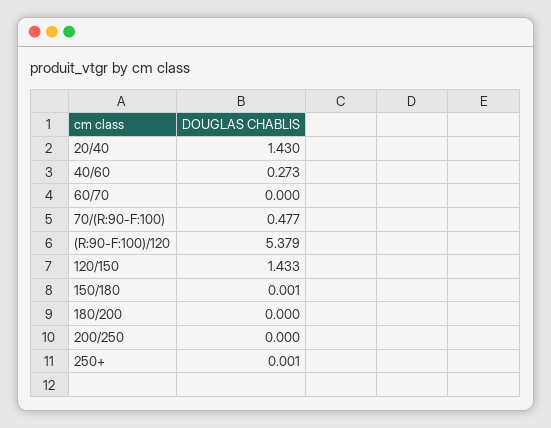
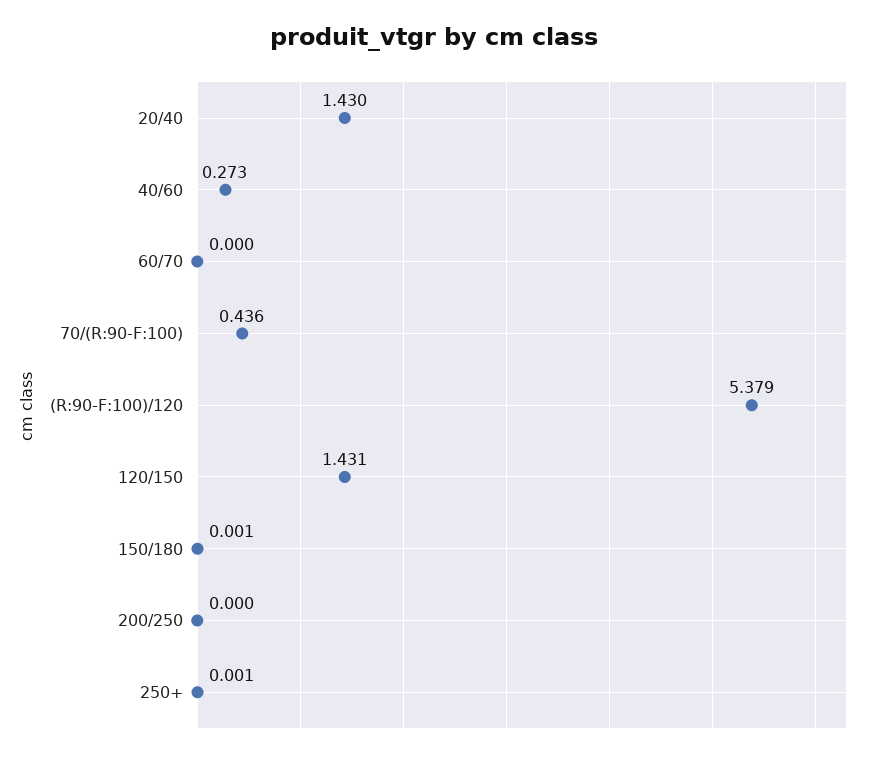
  {
    "20/40": 1.43,
    "40/60": 0.273,
    "60/70": 0,
-   "70/(R:90-F:100)": 0.477,
+   "70/(R:90-F:100)": 0.436,
    "(R:90-F:100)/120": 5.379,
-   "120/150": 1.433,
+   "120/150": 1.431,
    "150/180": 0.001,
-   "180/200": 0,
    "200/250": 0,
    "250+": 0.001
  }

